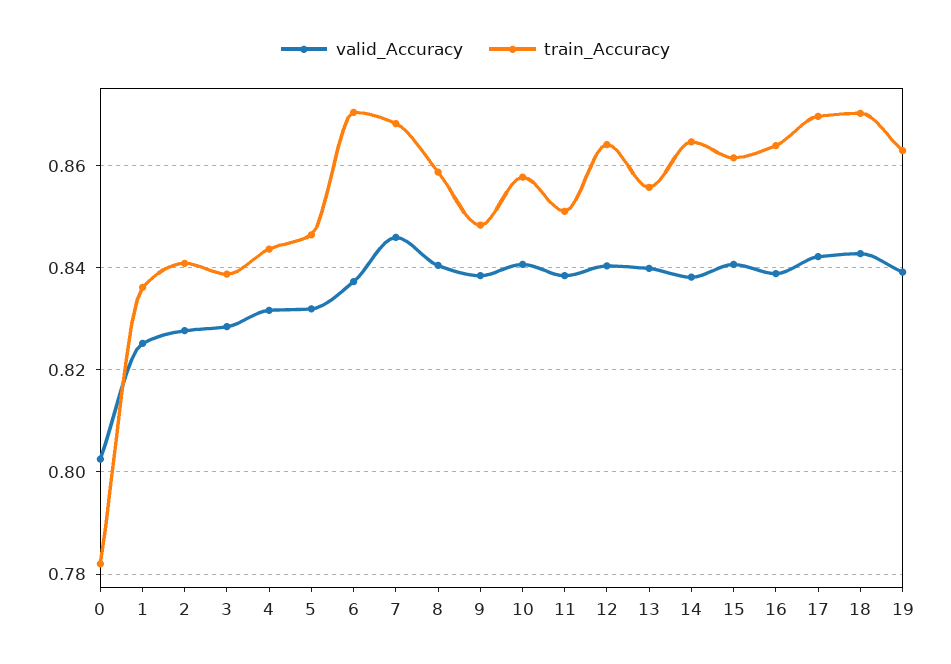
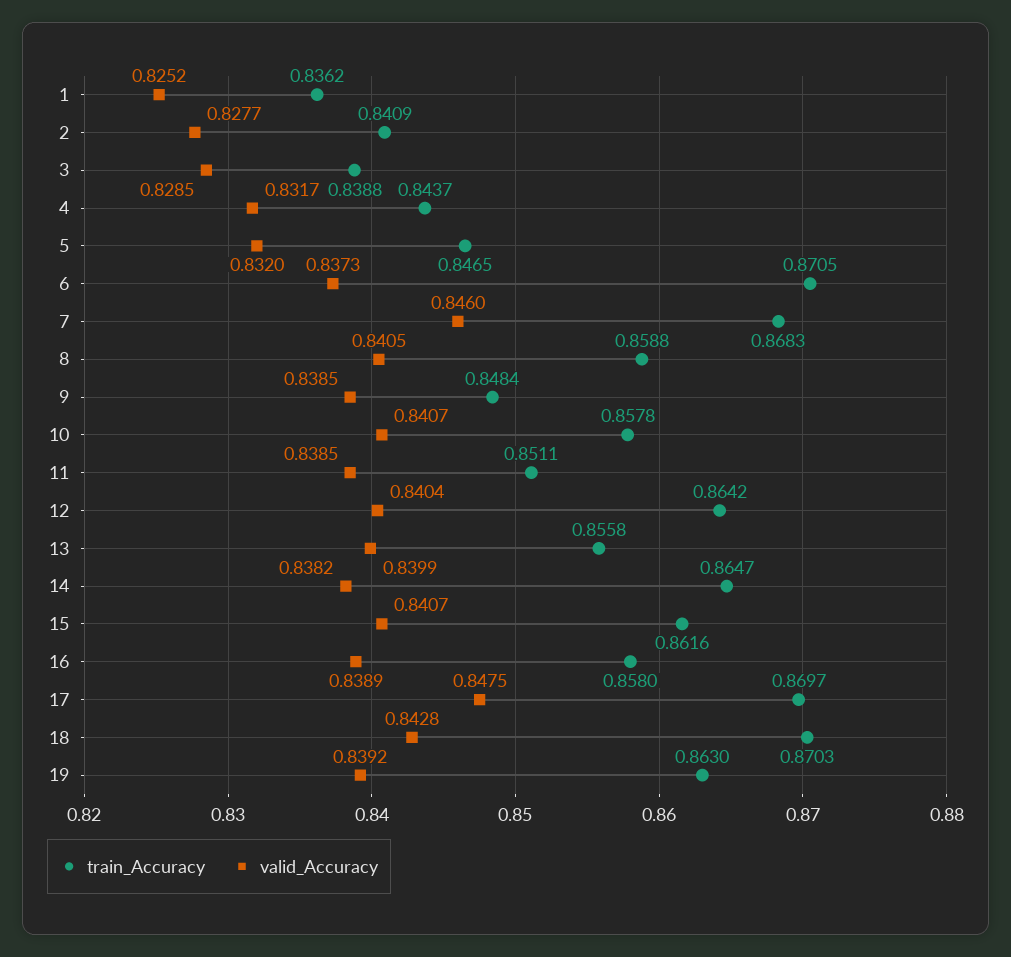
  {
    "valid_Accuracy": {
-     "0": 0.802,
      "1": 0.8252,
      "2": 0.8277,
      "3": 0.8285,
      "4": 0.8317,
      "5": 0.832,
      "6": 0.8373,
      "7": 0.846,
      "8": 0.8405,
      "9": 0.8385,
      "10": 0.8407,
      "11": 0.8385,
      "12": 0.8404,
      "13": 0.8399,
      "14": 0.8382,
      "15": 0.8407,
      "16": 0.8389,
-     "17": 0.842,
+     "17": 0.8475,
      "18": 0.8428,
      "19": 0.8392
    },
    "train_Accuracy": {
-     "0": 0.782,
      "1": 0.8362,
      "2": 0.8409,
      "3": 0.8388,
      "4": 0.8437,
      "5": 0.8465,
      "6": 0.8705,
      "7": 0.8683,
      "8": 0.8588,
      "9": 0.8484,
      "10": 0.8578,
      "11": 0.8511,
      "12": 0.8642,
      "13": 0.8558,
      "14": 0.8647,
      "15": 0.8616,
-     "16": 0.864,
+     "16": 0.858,
      "17": 0.8697,
      "18": 0.8703,
      "19": 0.863
    }
  }

